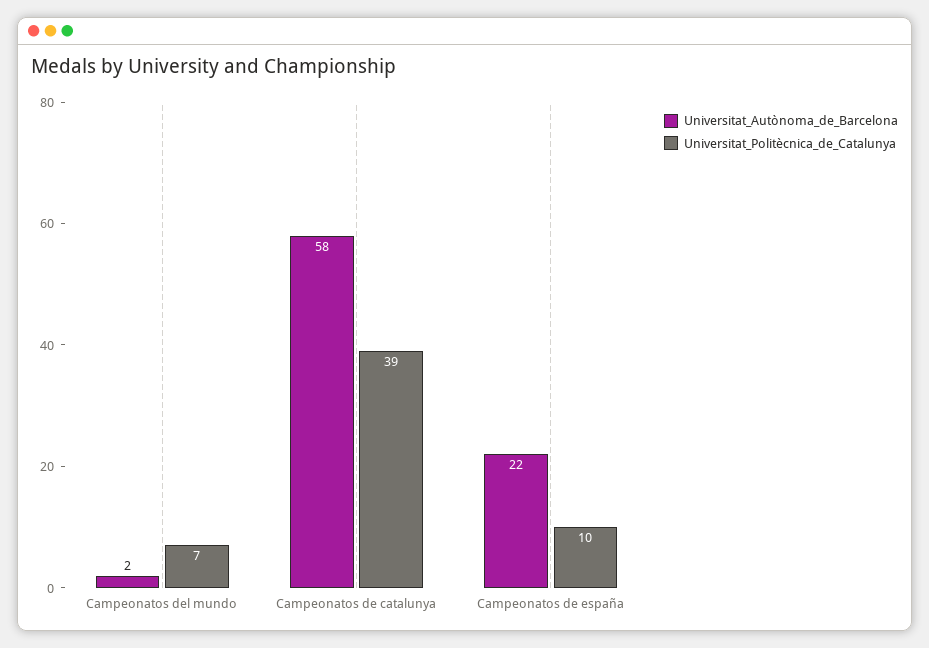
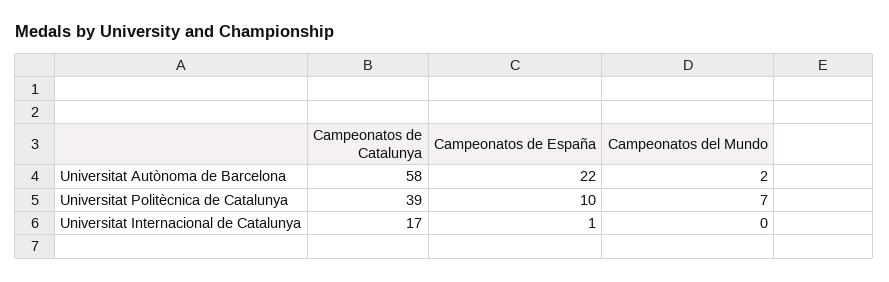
  {
    "Universitat_Autònoma_de_Barcelona": {
      "Campeonatos del mundo": 2,
      "Campeonatos de catalunya": 58,
      "Campeonatos de españa": 22
    },
    "Universitat_Politècnica_de_Catalunya": {
      "Campeonatos del mundo": 7,
      "Campeonatos de catalunya": 39,
      "Campeonatos de españa": 10
-   }
+   },
+   "Universitat Internacional de Catalunya": {
+     "Campeonatos de catalunya": 17,
+     "Campeonatos de españa": 1,
+     "Campeonatos del mundo": 0
+   }
  }

